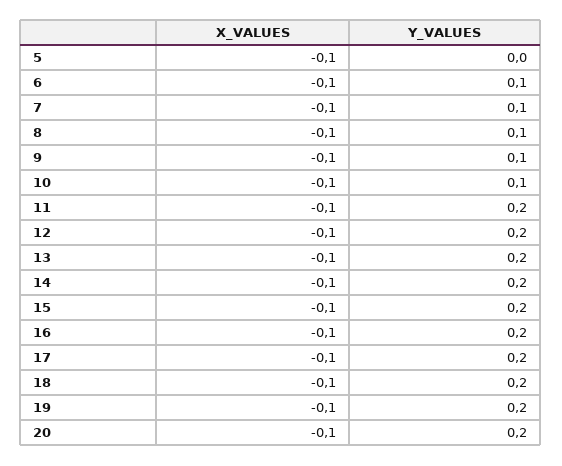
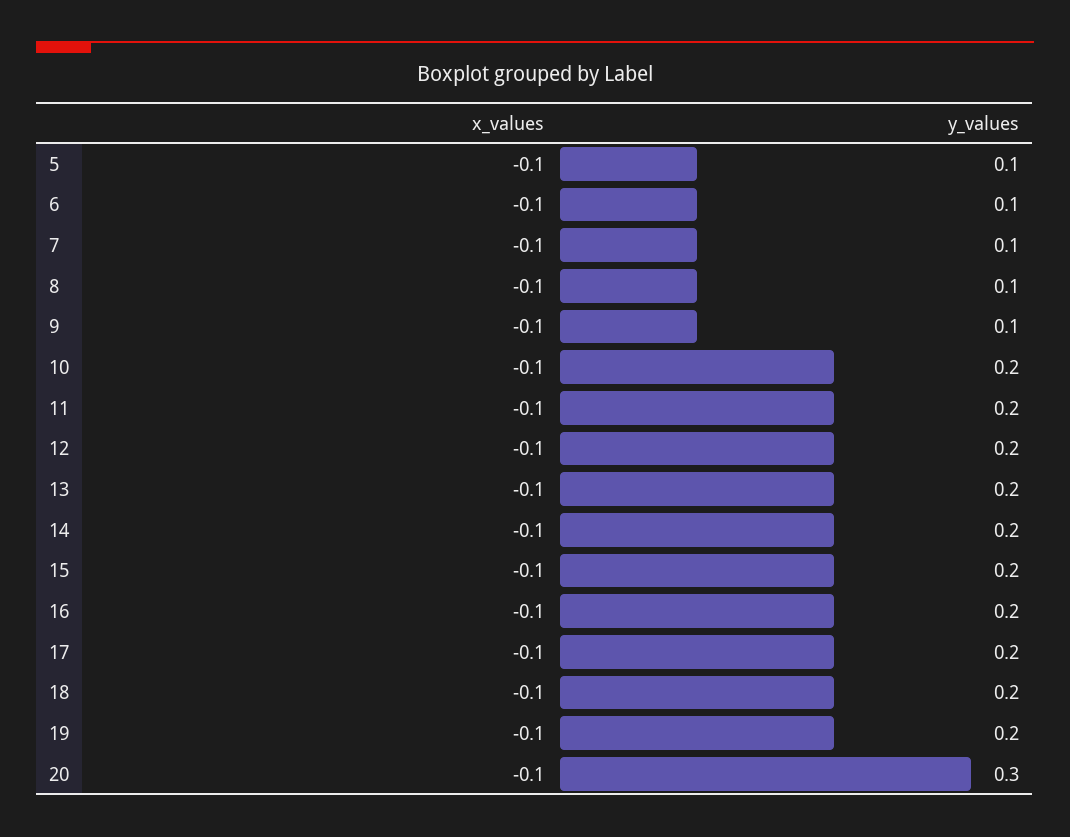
  {
    "X_VALUES": {
      "5": -0.1,
      "6": -0.1,
      "7": -0.1,
      "8": -0.1,
      "9": -0.1,
      "10": -0.1,
      "11": -0.1,
      "12": -0.1,
      "13": -0.1,
      "14": -0.1,
      "15": -0.1,
      "16": -0.1,
      "17": -0.1,
      "18": -0.1,
      "19": -0.1,
      "20": -0.1
    },
    "Y_VALUES": {
-     "5": 0,
+     "5": 0.1,
      "6": 0.1,
      "7": 0.1,
      "8": 0.1,
      "9": 0.1,
-     "10": 0.1,
+     "10": 0.2,
      "11": 0.2,
      "12": 0.2,
      "13": 0.2,
      "14": 0.2,
      "15": 0.2,
      "16": 0.2,
      "17": 0.2,
      "18": 0.2,
      "19": 0.2,
-     "20": 0.2
+     "20": 0.3
    }
  }

